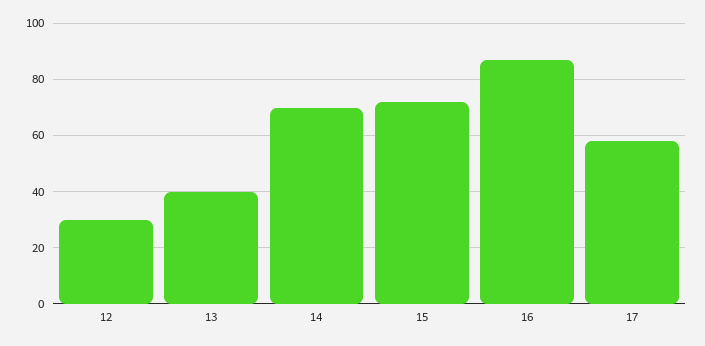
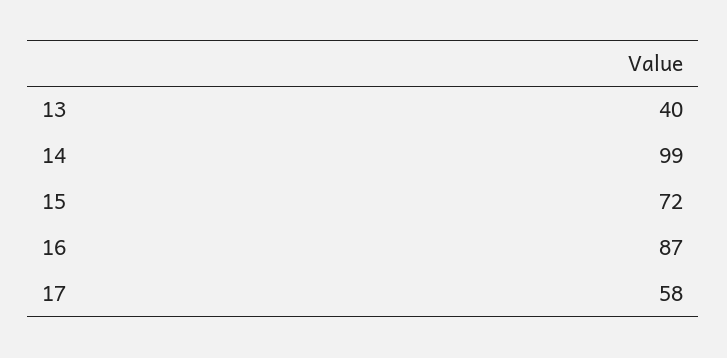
  {
-   "12": 30,
    "13": 40,
-   "14": 70,
+   "14": 99,
    "15": 72,
    "16": 87,
    "17": 58
  }

